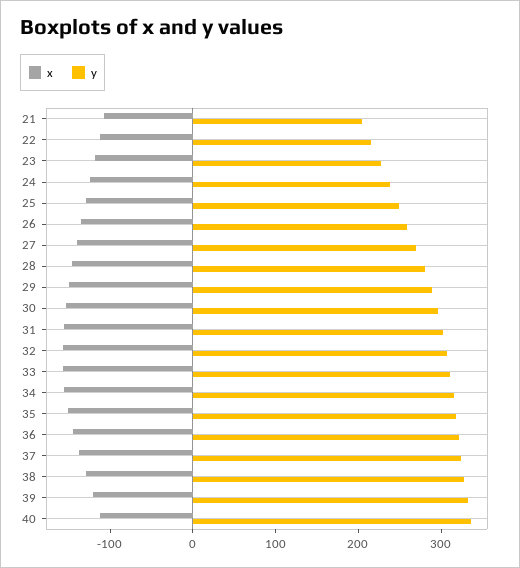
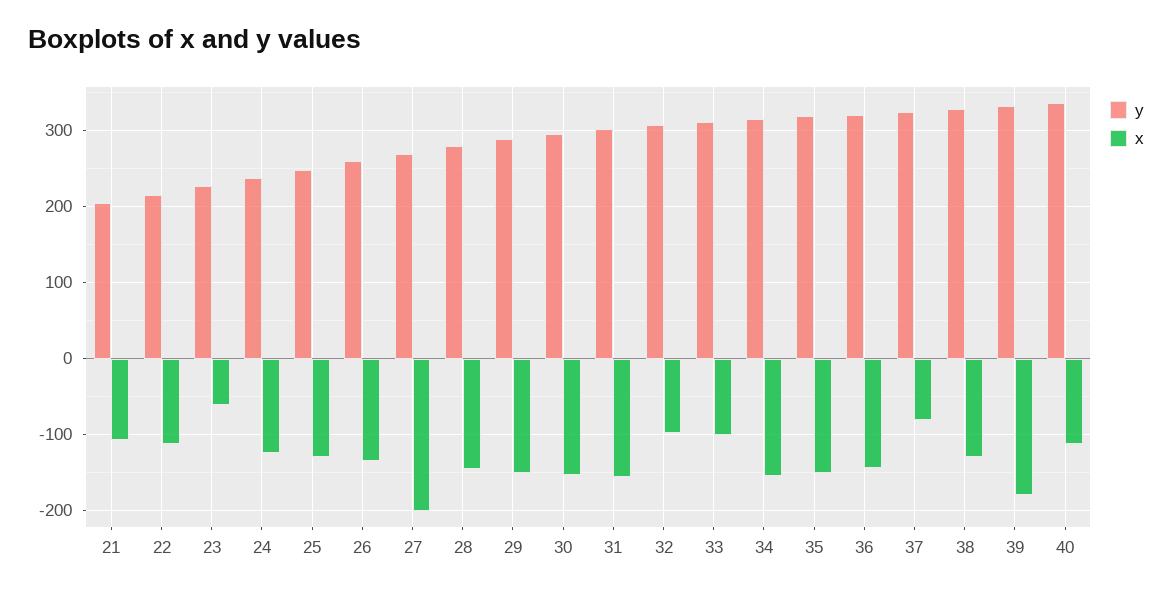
  {
    "x": {
      "21": -110,
      "22": -110,
-     "23": -120,
+     "23": -60,
      "24": -120,
      "25": -130,
      "26": -140,
-     "27": -140,
+     "27": -200,
      "28": -150,
      "29": -150,
      "30": -150,
      "31": -160,
-     "32": -160,
+     "32": -100,
-     "33": -160,
+     "33": -100,
      "34": -160,
      "35": -150,
      "36": -140,
-     "37": -140,
+     "37": -80,
      "38": -130,
-     "39": -120,
+     "39": -180,
      "40": -110
    },
    "y": {
      "21": 200,
      "22": 220,
      "23": 230,
      "24": 240,
      "25": 250,
      "26": 260,
      "27": 270,
      "28": 280,
      "29": 290,
      "30": 300,
      "31": 300,
      "32": 310,
      "33": 310,
      "34": 320,
      "35": 320,
      "36": 320,
      "37": 320,
      "38": 330,
      "39": 330,
      "40": 340
    }
  }

